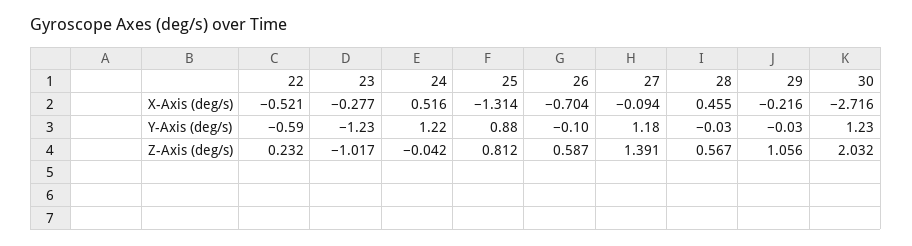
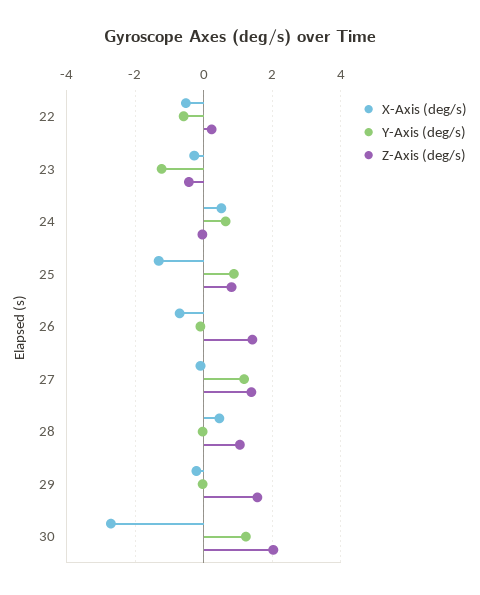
  {
    "X-Axis (deg/s)": {
      "22": -0.521,
      "23": -0.277,
      "24": 0.516,
      "25": -1.314,
      "26": -0.704,
      "27": -0.094,
      "28": 0.455,
      "29": -0.216,
      "30": -2.716
    },
    "Y-Axis (deg/s)": {
      "22": -0.59,
      "23": -1.23,
-     "24": 1.22,
+     "24": 0.6,
      "25": 0.88,
      "26": -0.1,
      "27": 1.18,
      "28": -0.03,
      "29": -0.03,
      "30": 1.23
    },
    "Z-Axis (deg/s)": {
      "22": 0.232,
-     "23": -1.017,
+     "23": -0.4,
      "24": -0.042,
      "25": 0.812,
-     "26": 0.587,
+     "26": 1.4,
      "27": 1.391,
-     "28": 0.567,
+     "28": 1,
-     "29": 1.056,
+     "29": 1.6,
      "30": 2.032
    }
  }

